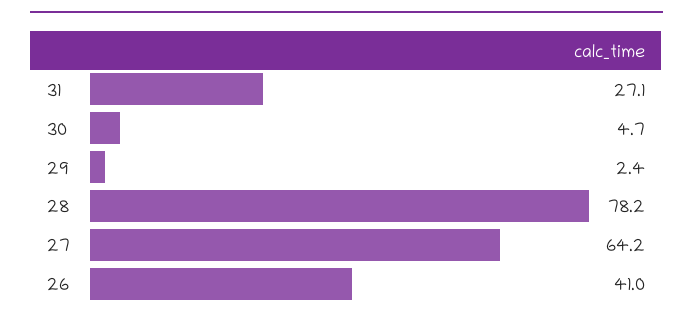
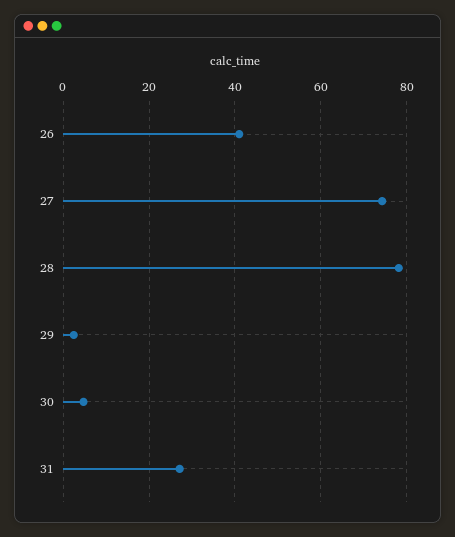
  {
    "31": 27.1,
    "30": 4.7,
    "29": 2.4,
    "28": 78.2,
-   "27": 64.2,
+   "27": 74,
    "26": 41
  }

